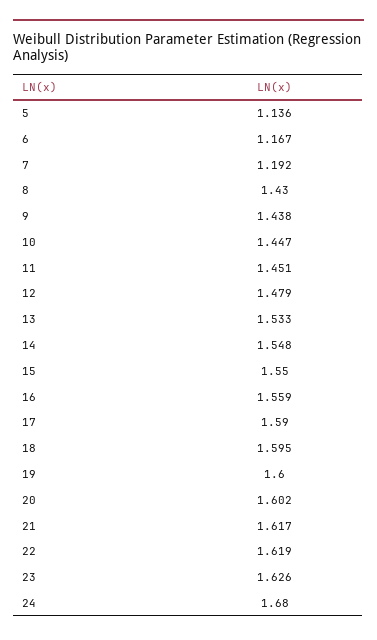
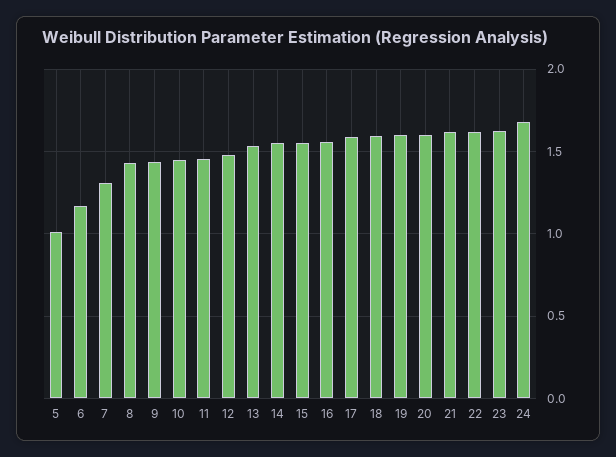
  {
-   "5": 1.136,
+   "5": 1,
    "6": 1.167,
-   "7": 1.192,
+   "7": 1.3,
    "8": 1.43,
    "9": 1.438,
    "10": 1.447,
    "11": 1.451,
    "12": 1.479,
    "13": 1.533,
    "14": 1.548,
    "15": 1.55,
    "16": 1.559,
    "17": 1.59,
    "18": 1.595,
    "19": 1.6,
    "20": 1.602,
    "21": 1.617,
    "22": 1.619,
    "23": 1.626,
    "24": 1.68
  }

